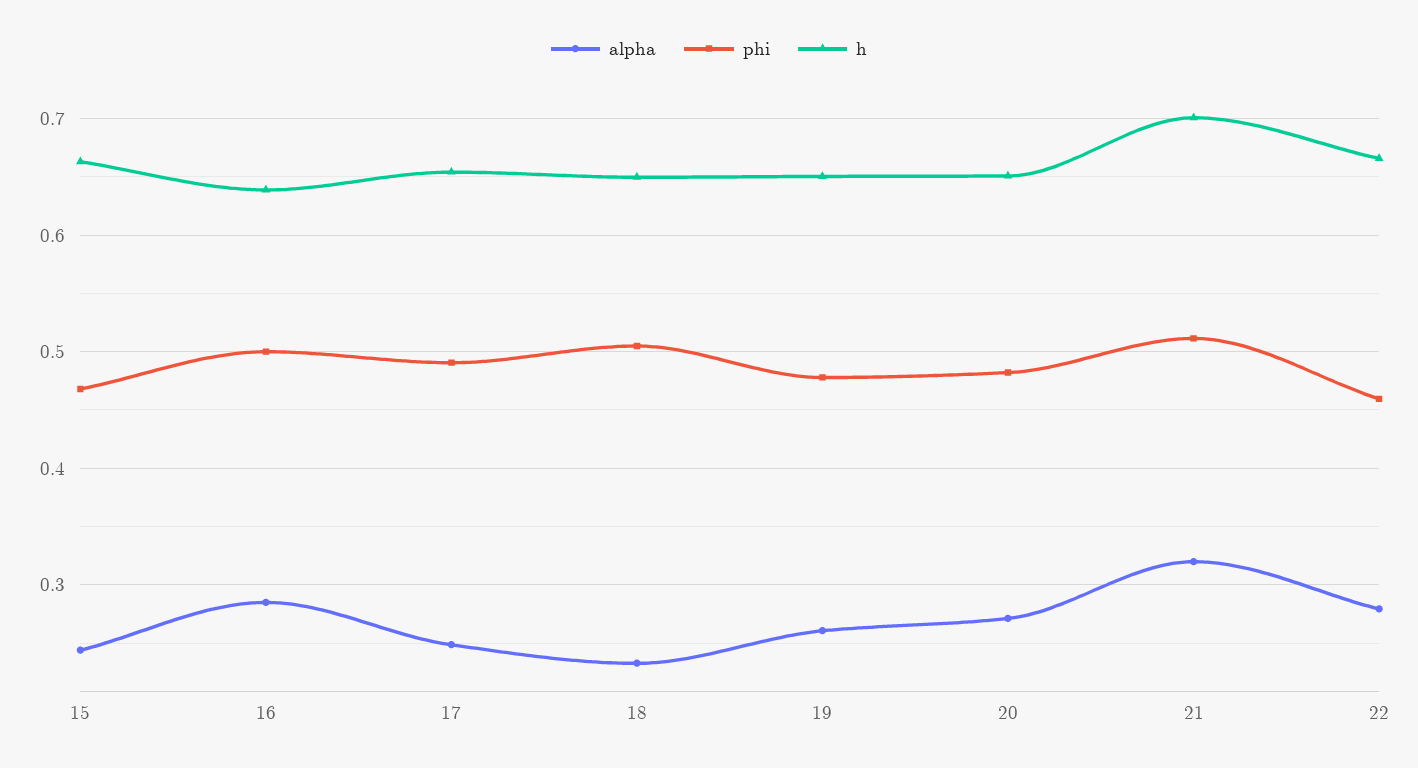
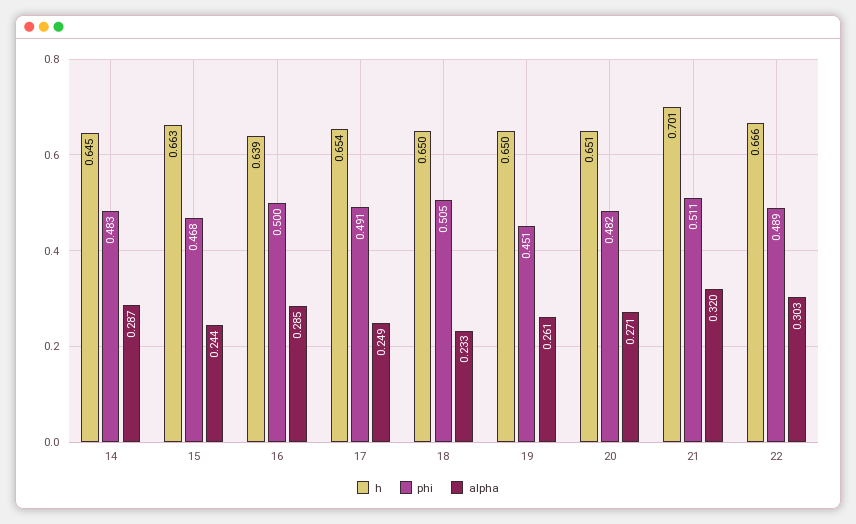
  {
    "alpha": {
      "15": 0.244,
      "16": 0.285,
      "17": 0.249,
      "18": 0.233,
      "19": 0.261,
      "20": 0.271,
      "21": 0.32,
-     "22": 0.28
+     "22": 0.303,
+     "14": 0.287
    },
    "phi": {
      "15": 0.468,
      "16": 0.5,
      "17": 0.491,
      "18": 0.505,
-     "19": 0.48,
+     "19": 0.451,
      "20": 0.482,
      "21": 0.511,
-     "22": 0.46
+     "22": 0.489,
+     "14": 0.483
    },
    "h": {
      "15": 0.663,
      "16": 0.639,
      "17": 0.654,
      "18": 0.65,
      "19": 0.65,
      "20": 0.651,
      "21": 0.701,
-     "22": 0.666
+     "22": 0.666,
+     "14": 0.645
    }
  }

